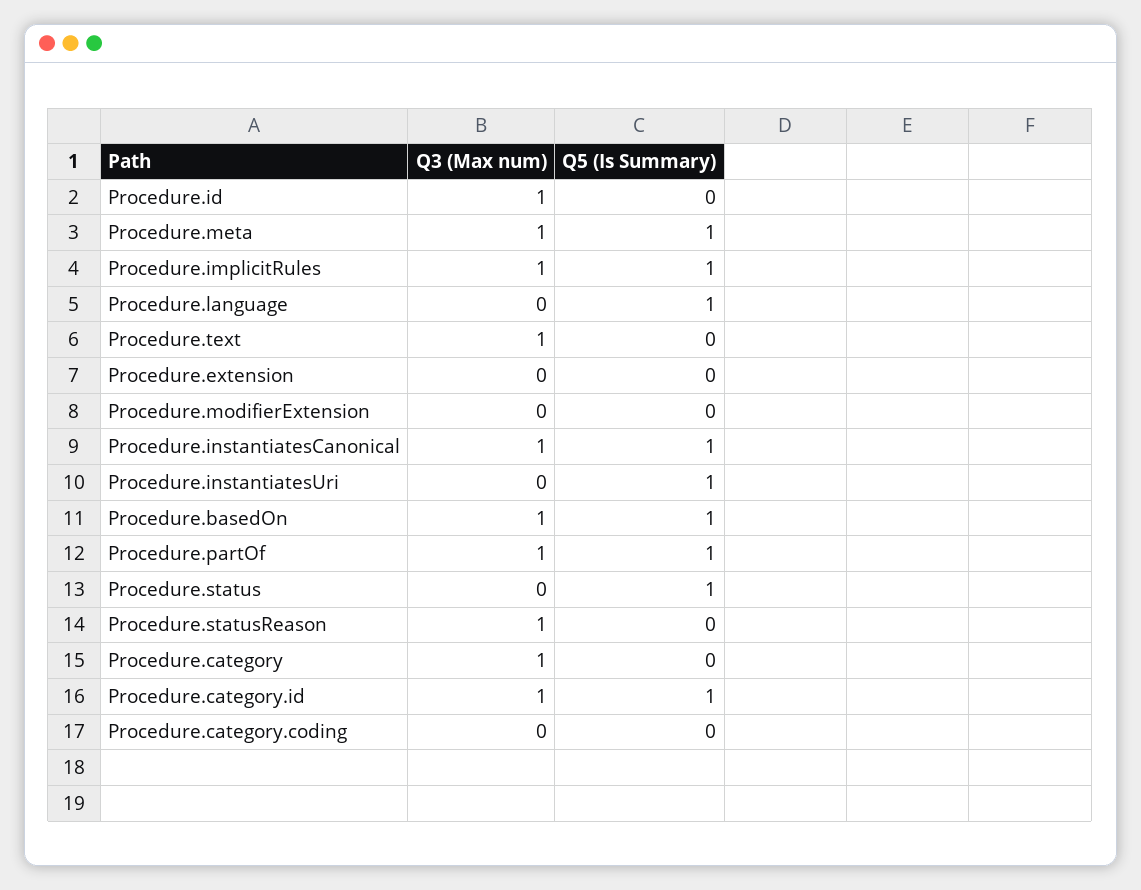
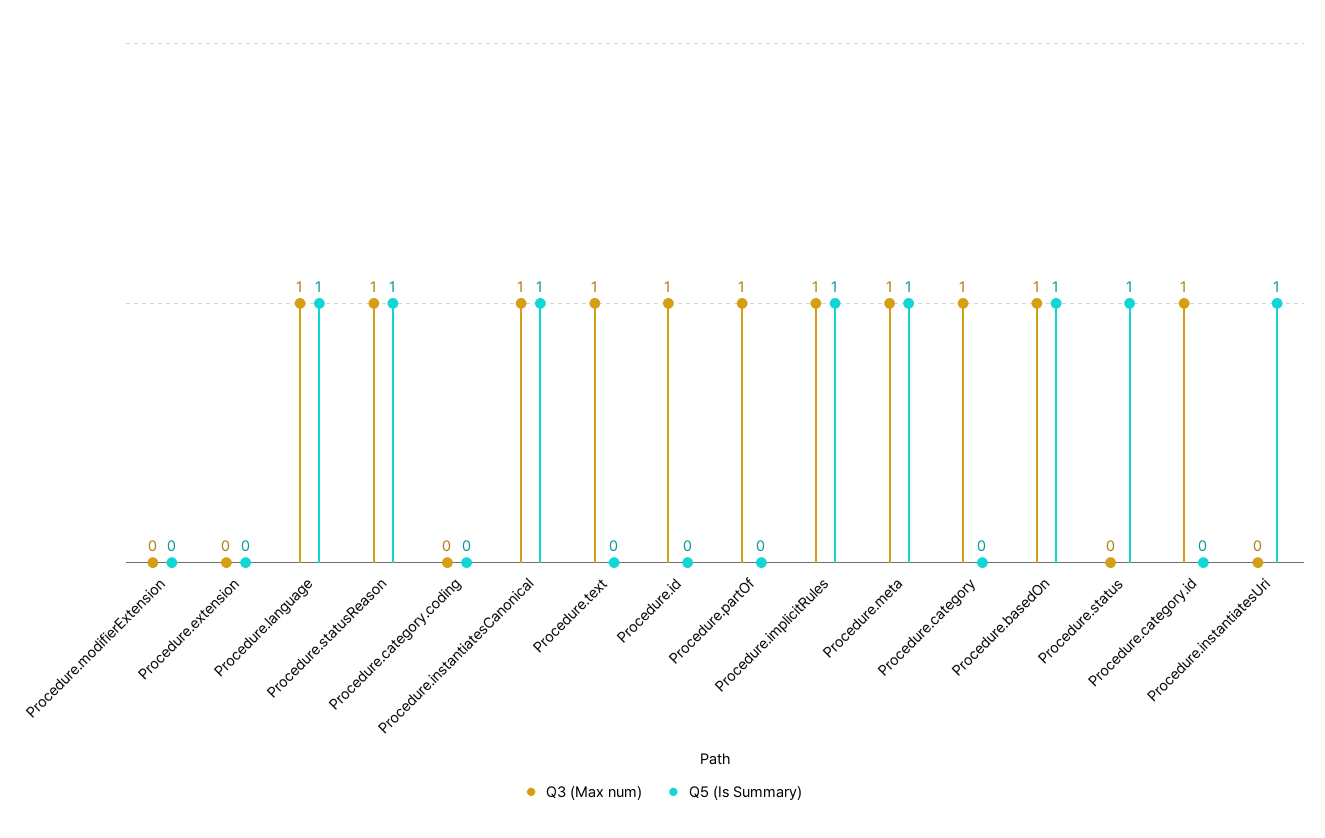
  {
    "Q3 (Max num)": {
      "Procedure.id": 1,
      "Procedure.meta": 1,
      "Procedure.implicitRules": 1,
-     "Procedure.language": 0,
+     "Procedure.language": 1,
      "Procedure.text": 1,
      "Procedure.extension": 0,
      "Procedure.modifierExtension": 0,
      "Procedure.instantiatesCanonical": 1,
      "Procedure.instantiatesUri": 0,
      "Procedure.basedOn": 1,
      "Procedure.partOf": 1,
      "Procedure.status": 0,
      "Procedure.statusReason": 1,
      "Procedure.category": 1,
      "Procedure.category.id": 1,
      "Procedure.category.coding": 0
    },
    "Q5 (Is Summary)": {
      "Procedure.id": 0,
      "Procedure.meta": 1,
      "Procedure.implicitRules": 1,
      "Procedure.language": 1,
      "Procedure.text": 0,
      "Procedure.extension": 0,
      "Procedure.modifierExtension": 0,
      "Procedure.instantiatesCanonical": 1,
      "Procedure.instantiatesUri": 1,
      "Procedure.basedOn": 1,
-     "Procedure.partOf": 1,
+     "Procedure.partOf": 0,
      "Procedure.status": 1,
-     "Procedure.statusReason": 0,
+     "Procedure.statusReason": 1,
      "Procedure.category": 0,
-     "Procedure.category.id": 1,
+     "Procedure.category.id": 0,
      "Procedure.category.coding": 0
    }
  }

